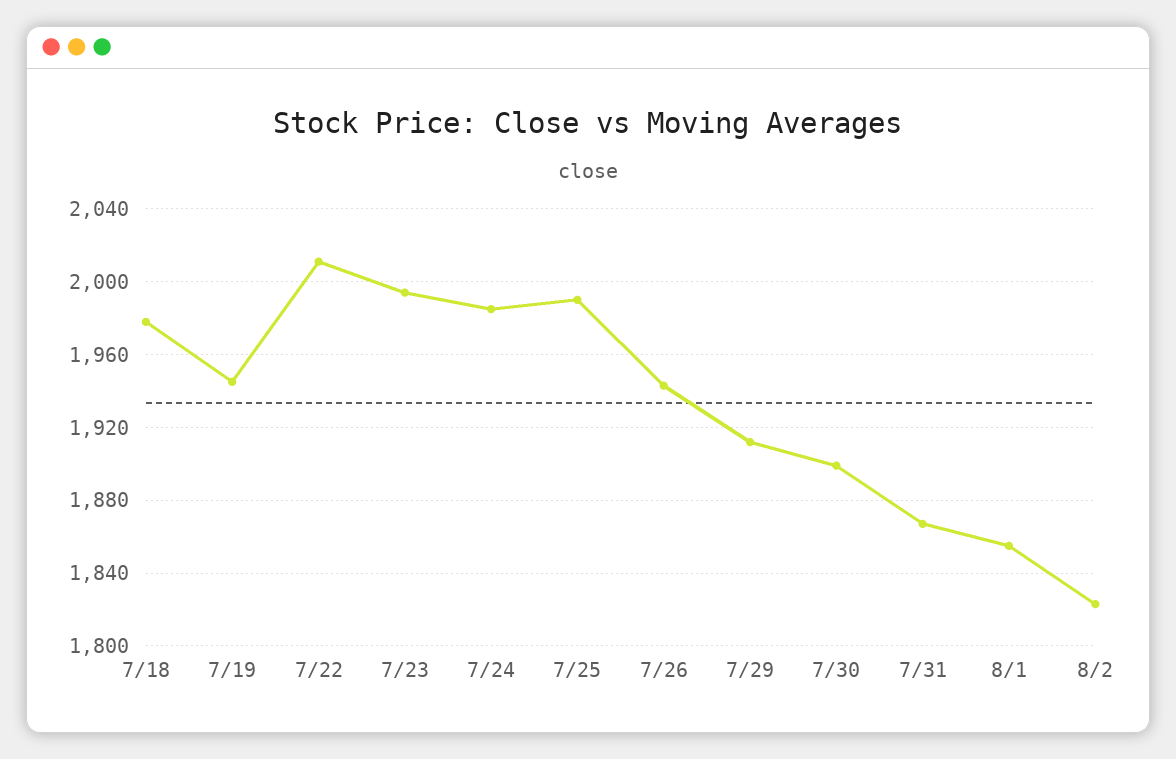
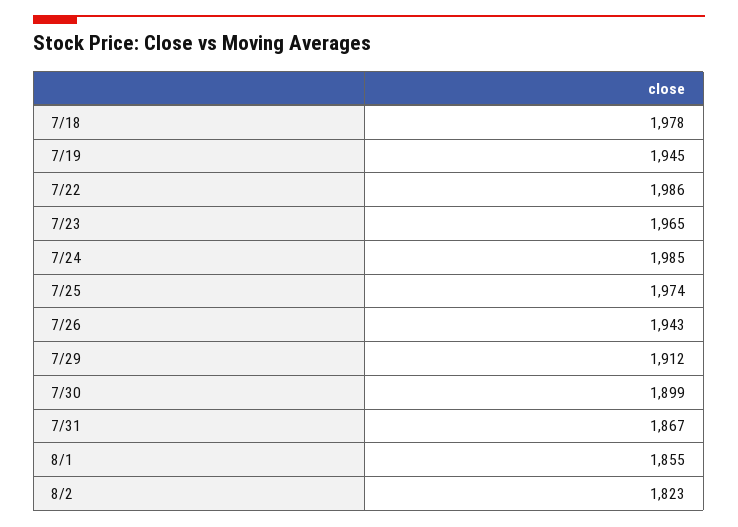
  {
    "7/18": 1978,
    "7/19": 1945,
-   "7/22": 2010,
+   "7/22": 1986,
-   "7/23": 1995,
+   "7/23": 1965,
    "7/24": 1985,
-   "7/25": 1990,
+   "7/25": 1974,
    "7/26": 1943,
    "7/29": 1912,
    "7/30": 1899,
    "7/31": 1867,
    "8/1": 1855,
    "8/2": 1823
  }

